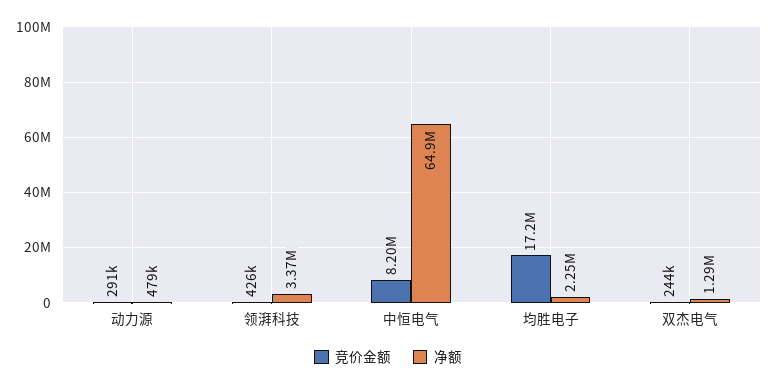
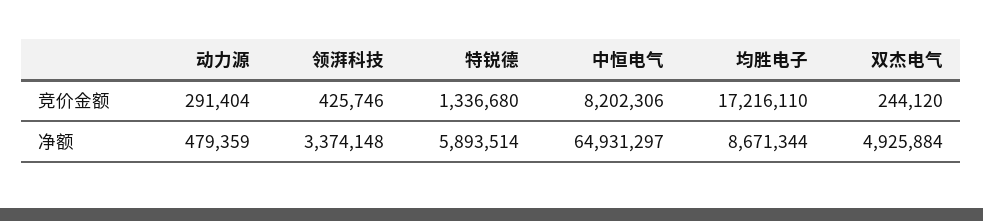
  {
    "竞价金额": {
      "动力源": 291404,
      "领湃科技": 425746,
      "中恒电气": 8202306,
      "均胜电子": 17216110,
-     "双杰电气": 244120
+     "双杰电气": 244120,
+     "特锐德": 1336680
    },
    "净额": {
      "动力源": 479359,
      "领湃科技": 3374148,
      "中恒电气": 64931297,
-     "均胜电子": 2250000,
+     "均胜电子": 8671344,
-     "双杰电气": 1290000
+     "双杰电气": 4925884,
+     "特锐德": 5893514
    }
  }

